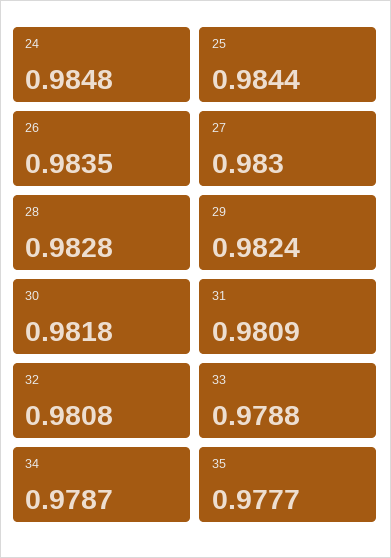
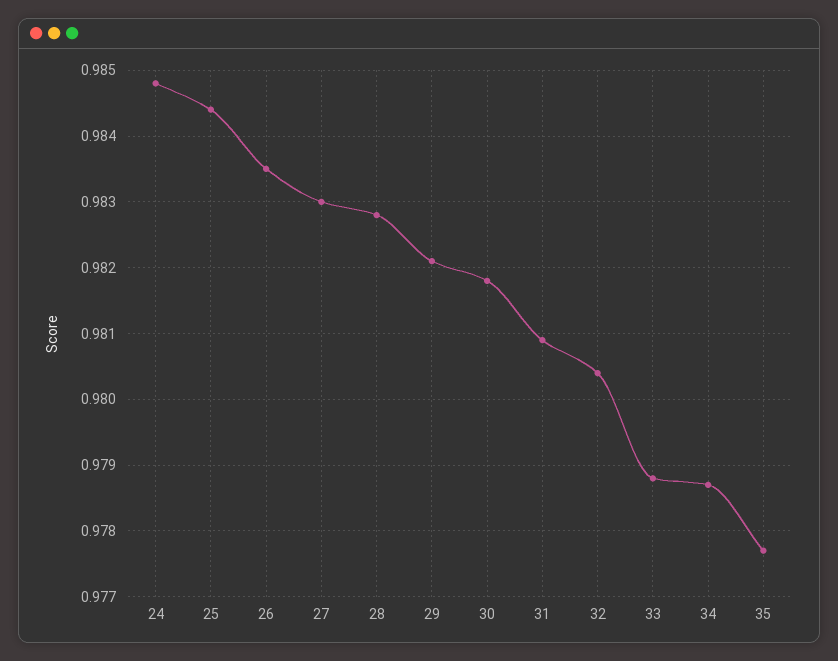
  {
    "24": 0.9848,
    "25": 0.9844,
    "26": 0.9835,
    "27": 0.983,
    "28": 0.9828,
-   "29": 0.9824,
+   "29": 0.9821,
    "30": 0.9818,
    "31": 0.9809,
-   "32": 0.9808,
+   "32": 0.9804,
    "33": 0.9788,
    "34": 0.9787,
    "35": 0.9777
  }

